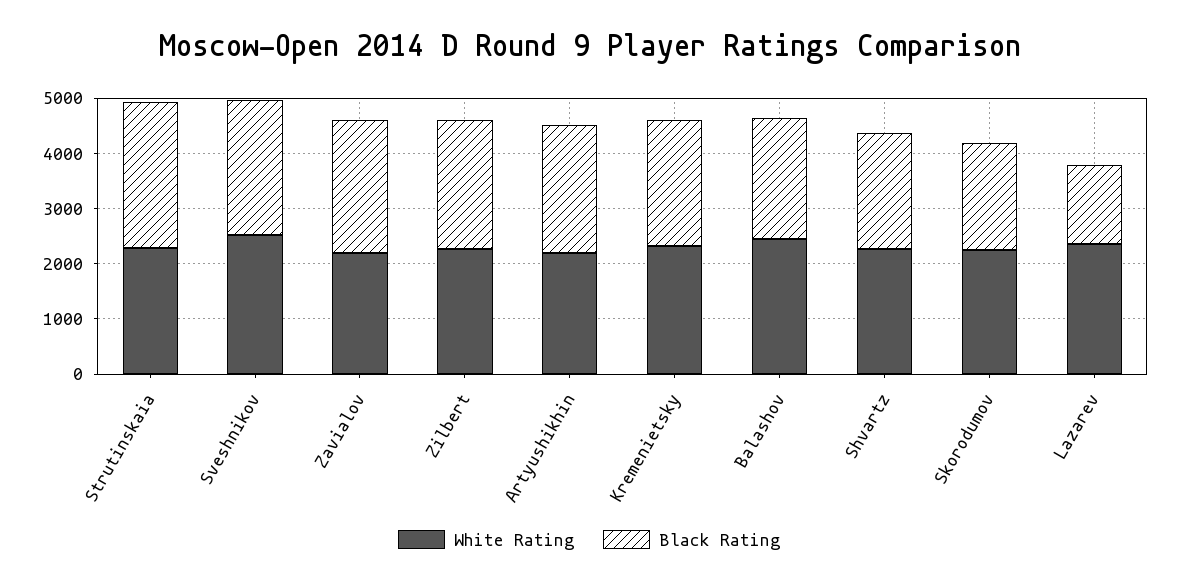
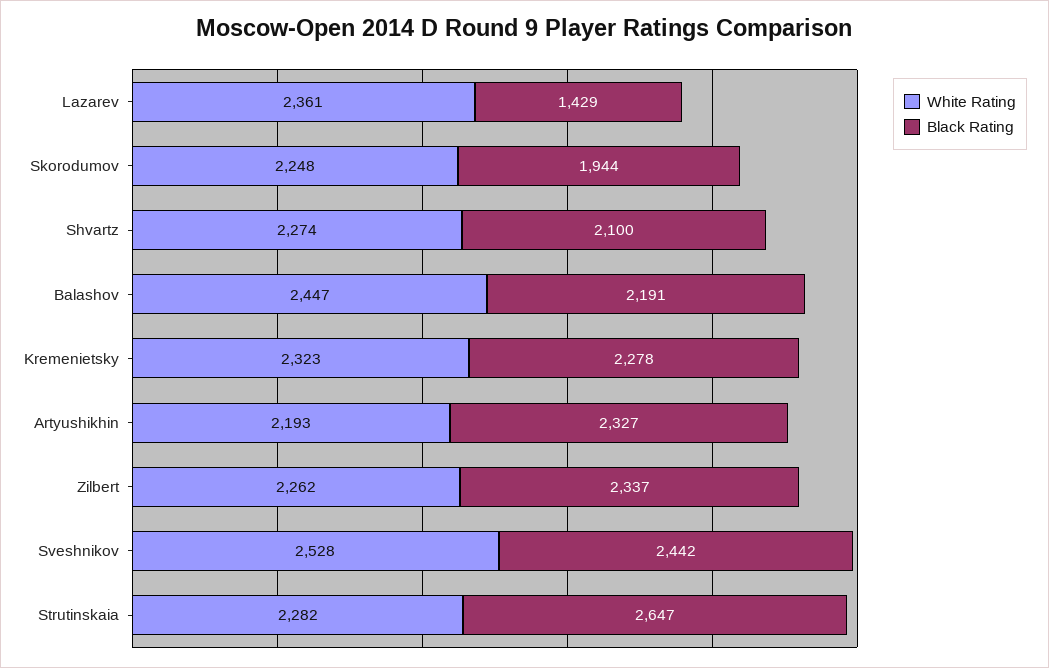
  {
    "White Rating": {
      "Strutinskaia": 2282,
      "Sveshnikov": 2528,
-     "Zavialov": 2200,
      "Zilbert": 2262,
      "Artyushikhin": 2193,
      "Kremenietsky": 2323,
      "Balashov": 2447,
      "Shvartz": 2274,
      "Skorodumov": 2248,
      "Lazarev": 2361
    },
    "Black Rating": {
      "Strutinskaia": 2647,
      "Sveshnikov": 2442,
-     "Zavialov": 2400,
      "Zilbert": 2337,
      "Artyushikhin": 2327,
      "Kremenietsky": 2278,
      "Balashov": 2191,
      "Shvartz": 2100,
      "Skorodumov": 1944,
      "Lazarev": 1429
    }
  }

